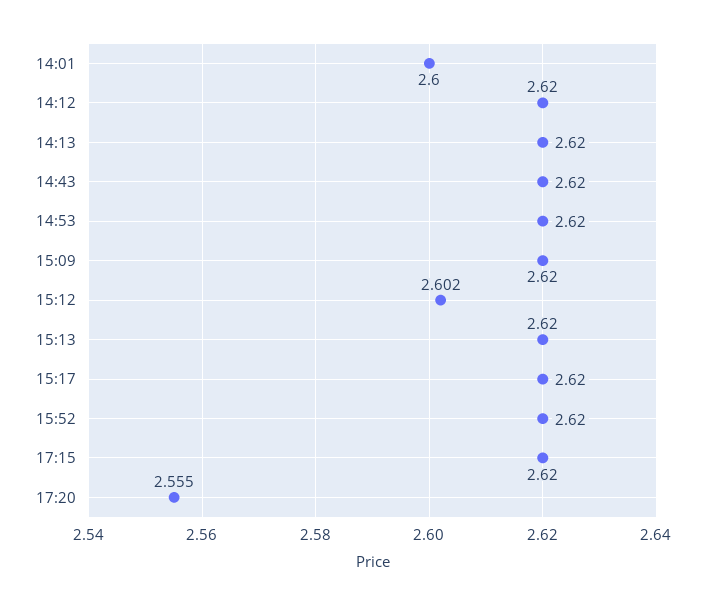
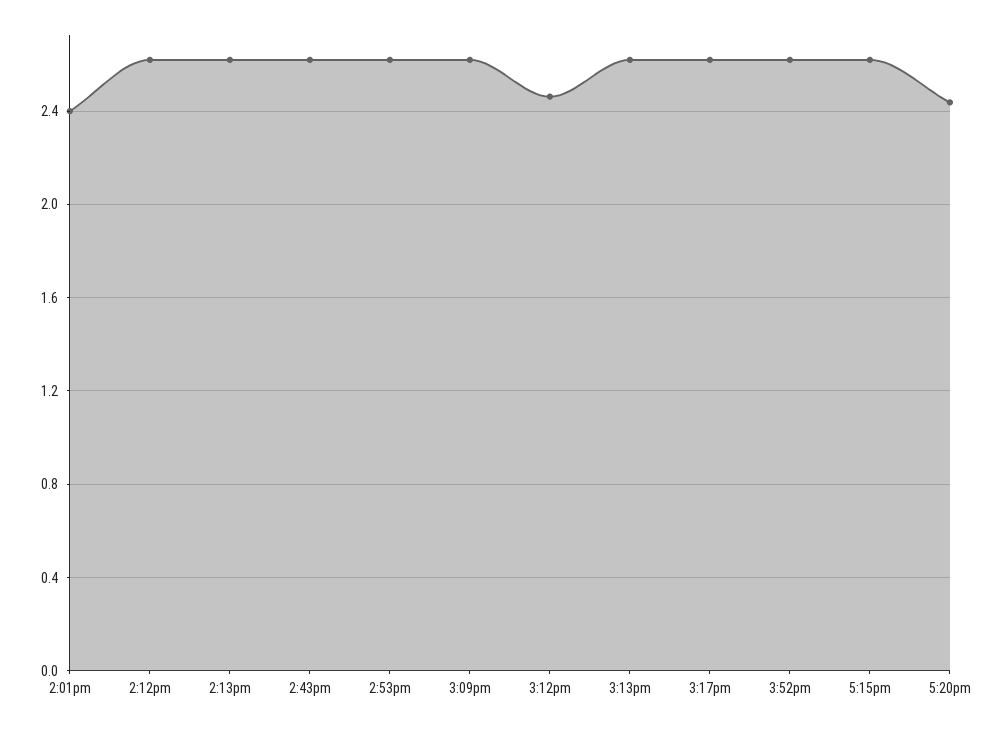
  {
-   "14:01": 2.6,
+   "14:01": 2.4,
    "14:12": 2.62,
    "14:13": 2.62,
    "14:43": 2.62,
    "14:53": 2.62,
    "15:09": 2.62,
-   "15:12": 2.602,
+   "15:12": 2.45,
    "15:13": 2.62,
    "15:17": 2.62,
    "15:52": 2.62,
    "17:15": 2.62,
-   "17:20": 2.555
+   "17:20": 2.45
  }

